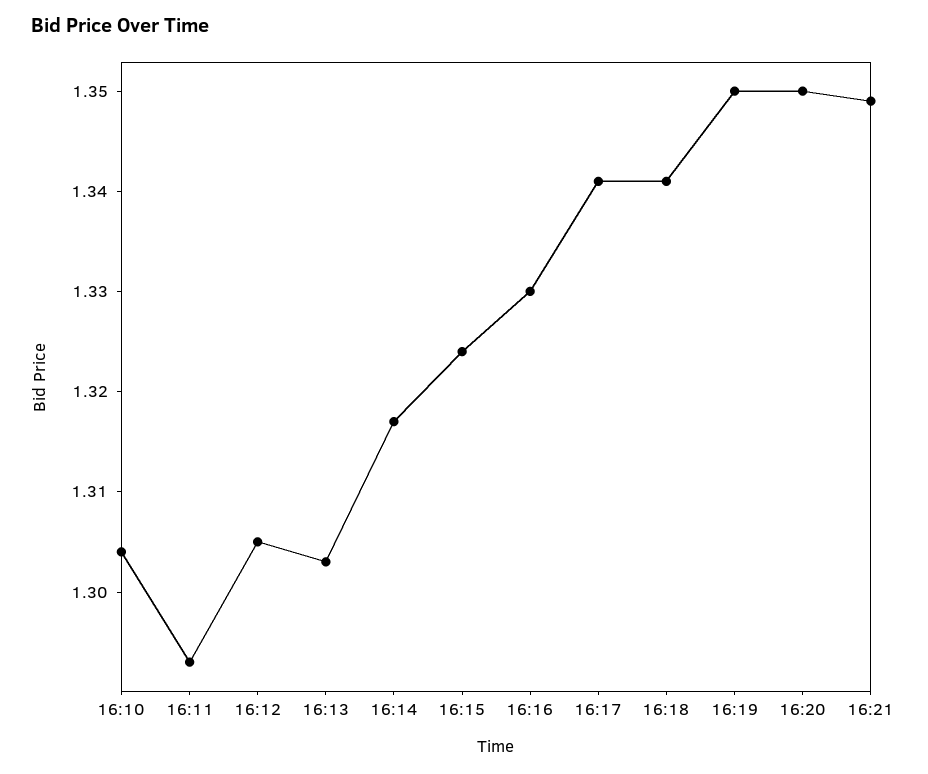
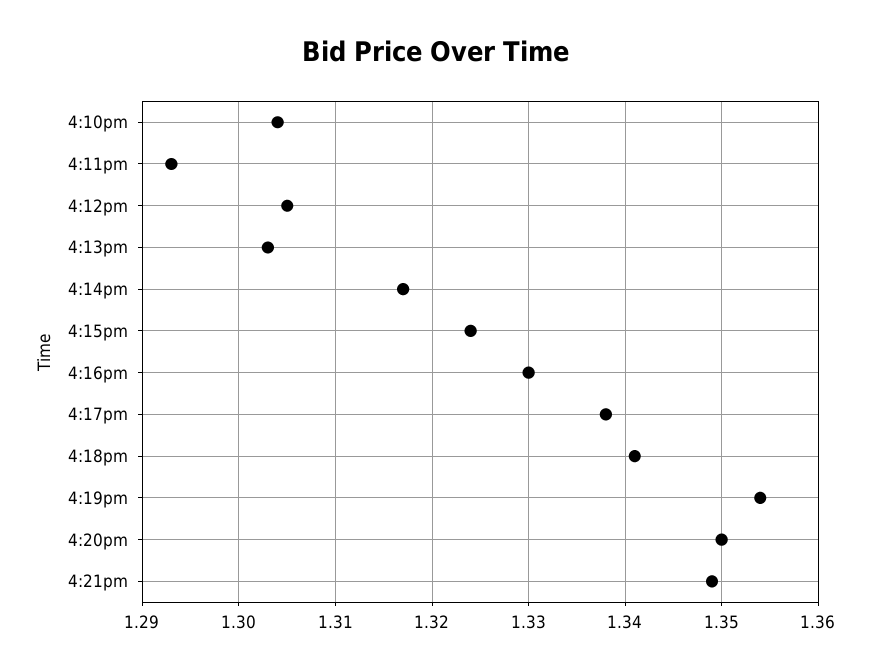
  {
    "16:10": 1.304,
    "16:11": 1.293,
    "16:12": 1.305,
    "16:13": 1.303,
    "16:14": 1.317,
    "16:15": 1.324,
    "16:16": 1.33,
-   "16:17": 1.341,
+   "16:17": 1.338,
    "16:18": 1.341,
-   "16:19": 1.35,
+   "16:19": 1.354,
    "16:20": 1.35,
    "16:21": 1.349
  }

